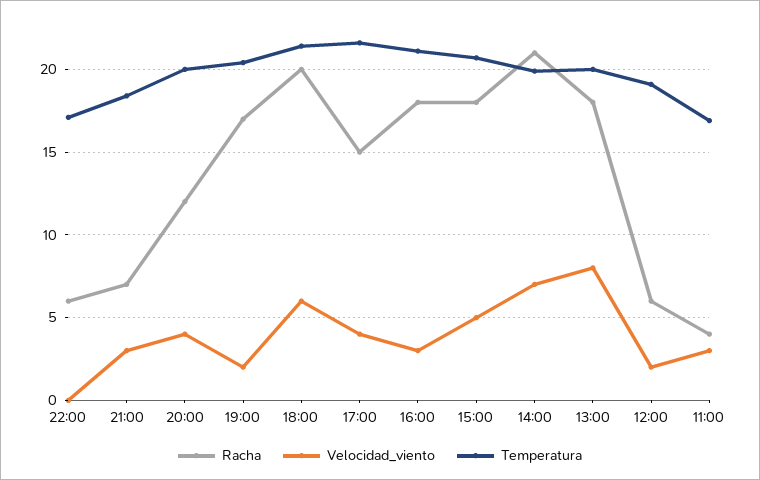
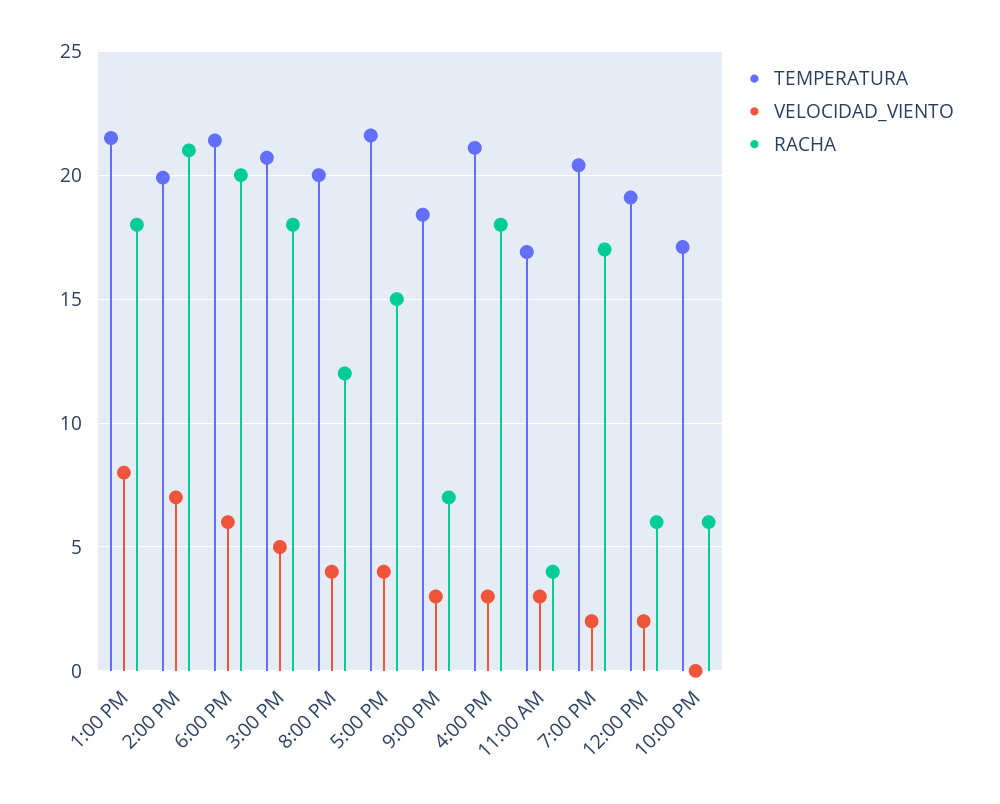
  {
    "Racha": {
      "22:00": 6,
      "21:00": 7,
      "20:00": 12,
      "19:00": 17,
      "18:00": 20,
      "17:00": 15,
      "16:00": 18,
      "15:00": 18,
      "14:00": 21,
      "13:00": 18,
      "12:00": 6,
      "11:00": 4
    },
    "Velocidad_viento": {
      "22:00": 0,
      "21:00": 3,
      "20:00": 4,
      "19:00": 2,
      "18:00": 6,
      "17:00": 4,
      "16:00": 3,
      "15:00": 5,
      "14:00": 7,
      "13:00": 8,
      "12:00": 2,
      "11:00": 3
    },
    "Temperatura": {
      "22:00": 17,
      "21:00": 18.5,
      "20:00": 20,
      "19:00": 20.5,
      "18:00": 21.5,
      "17:00": 21.5,
      "16:00": 21,
      "15:00": 20.5,
      "14:00": 20,
-     "13:00": 20,
+     "13:00": 21.5,
      "12:00": 19,
      "11:00": 17
    }
  }

